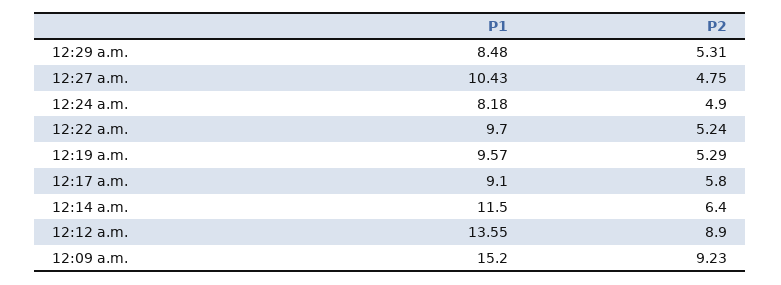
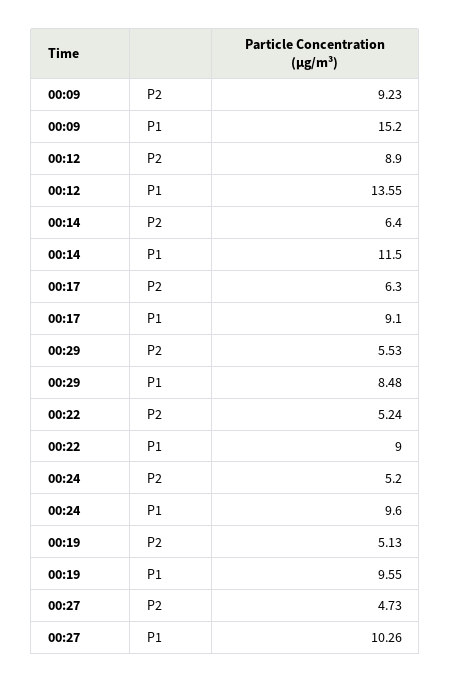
  {
    "P1": {
      "12:29 a.m.": 8.48,
-     "12:27 a.m.": 10.43,
+     "12:27 a.m.": 10.26,
-     "12:24 a.m.": 8.18,
+     "12:24 a.m.": 9.6,
-     "12:22 a.m.": 9.7,
+     "12:22 a.m.": 9,
-     "12:19 a.m.": 9.57,
+     "12:19 a.m.": 9.55,
      "12:17 a.m.": 9.1,
      "12:14 a.m.": 11.5,
      "12:12 a.m.": 13.55,
      "12:09 a.m.": 15.2
    },
    "P2": {
-     "12:29 a.m.": 5.31,
+     "12:29 a.m.": 5.53,
-     "12:27 a.m.": 4.75,
+     "12:27 a.m.": 4.73,
-     "12:24 a.m.": 4.9,
+     "12:24 a.m.": 5.2,
      "12:22 a.m.": 5.24,
-     "12:19 a.m.": 5.29,
+     "12:19 a.m.": 5.13,
-     "12:17 a.m.": 5.8,
+     "12:17 a.m.": 6.3,
      "12:14 a.m.": 6.4,
      "12:12 a.m.": 8.9,
      "12:09 a.m.": 9.23
    }
  }

